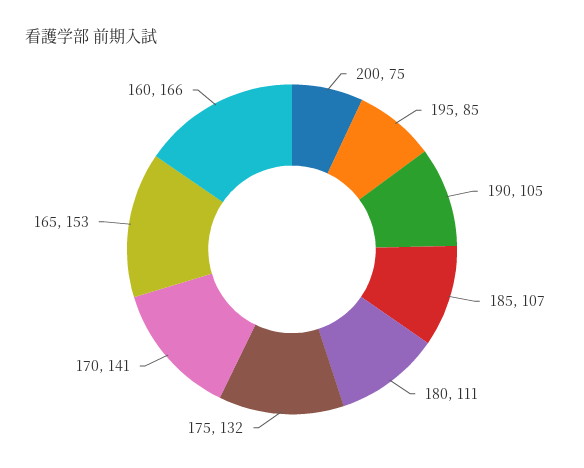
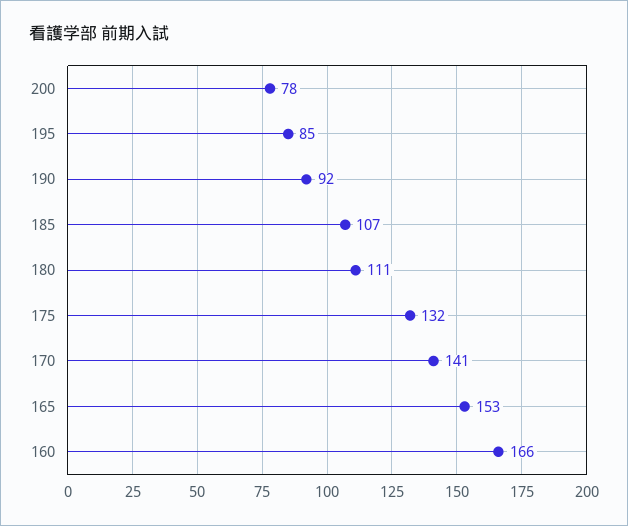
  {
-   "200": 75,
+   "200": 78,
    "195": 85,
-   "190": 105,
+   "190": 92,
    "185": 107,
    "180": 111,
    "175": 132,
    "170": 141,
    "165": 153,
    "160": 166
  }

